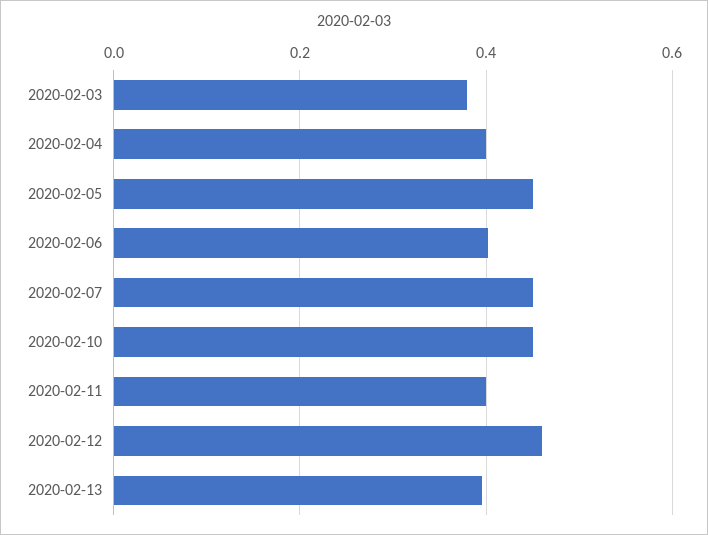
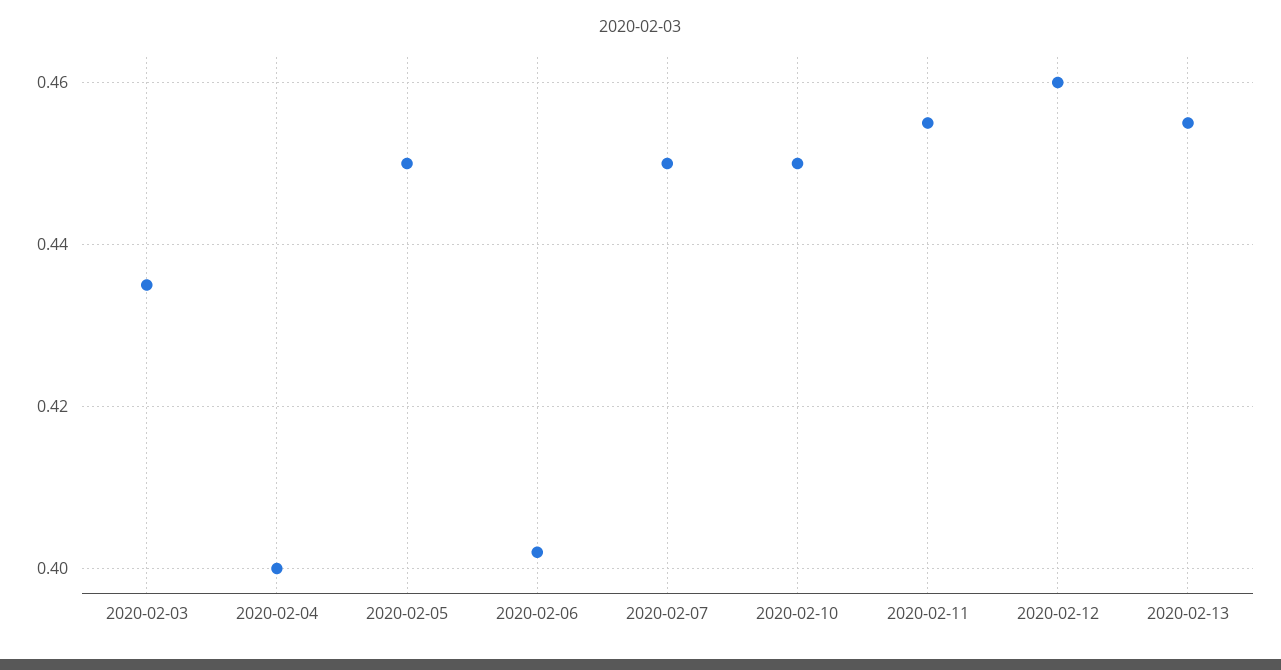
  {
-   "2020-02-03": 0.38,
+   "2020-02-03": 0.435,
    "2020-02-04": 0.4,
    "2020-02-05": 0.45,
    "2020-02-06": 0.4,
    "2020-02-07": 0.45,
    "2020-02-10": 0.45,
-   "2020-02-11": 0.4,
+   "2020-02-11": 0.455,
    "2020-02-12": 0.46,
-   "2020-02-13": 0.4
+   "2020-02-13": 0.455
  }

